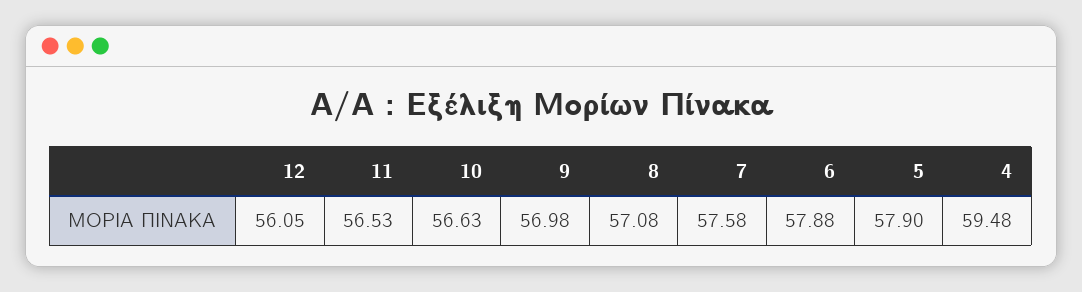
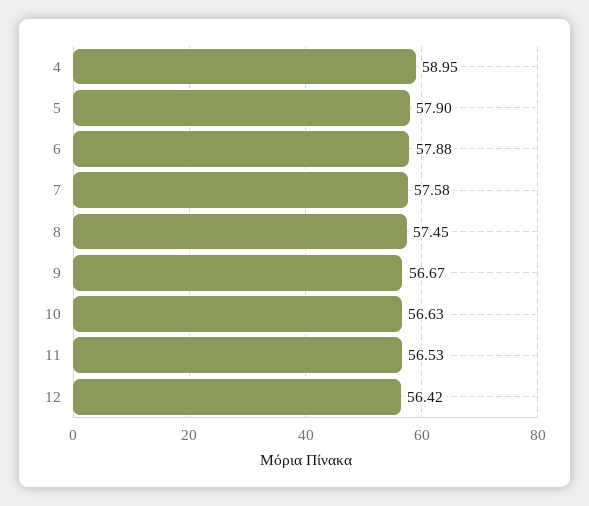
  {
-   "12": 56.05,
+   "12": 56.42,
    "11": 56.53,
    "10": 56.63,
-   "9": 56.98,
+   "9": 56.67,
-   "8": 57.08,
+   "8": 57.45,
    "7": 57.58,
    "6": 57.88,
    "5": 57.9,
-   "4": 59.48
+   "4": 58.95
  }

